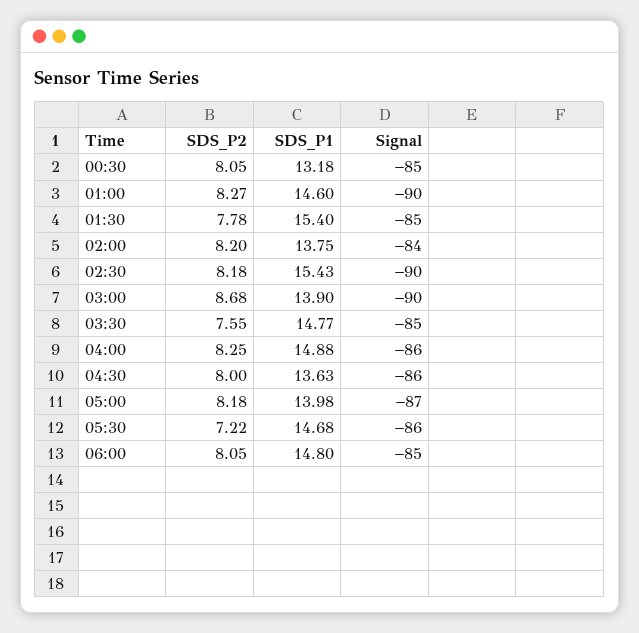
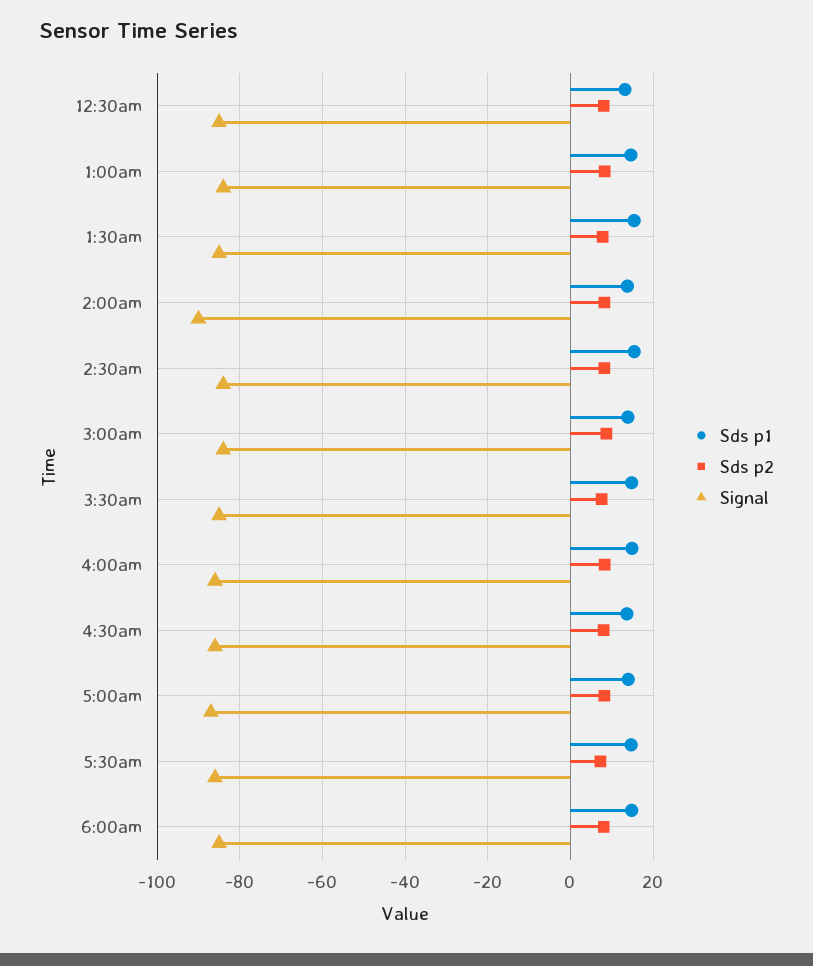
  {
    "SDS_P2": {
      "00:30": 8.05,
      "01:00": 8.27,
      "01:30": 7.78,
      "02:00": 8.2,
      "02:30": 8.18,
      "03:00": 8.68,
      "03:30": 7.55,
      "04:00": 8.25,
      "04:30": 8,
      "05:00": 8.18,
      "05:30": 7.22,
      "06:00": 8.05
    },
    "SDS_P1": {
      "00:30": 13.18,
      "01:00": 14.6,
      "01:30": 15.4,
      "02:00": 13.75,
      "02:30": 15.43,
      "03:00": 13.9,
      "03:30": 14.77,
      "04:00": 14.88,
      "04:30": 13.63,
      "05:00": 13.98,
      "05:30": 14.68,
      "06:00": 14.8
    },
    "Signal": {
      "00:30": -85,
-     "01:00": -90,
+     "01:00": -84,
      "01:30": -85,
-     "02:00": -84,
+     "02:00": -90,
-     "02:30": -90,
+     "02:30": -84,
-     "03:00": -90,
+     "03:00": -84,
      "03:30": -85,
      "04:00": -86,
      "04:30": -86,
      "05:00": -87,
      "05:30": -86,
      "06:00": -85
    }
  }

